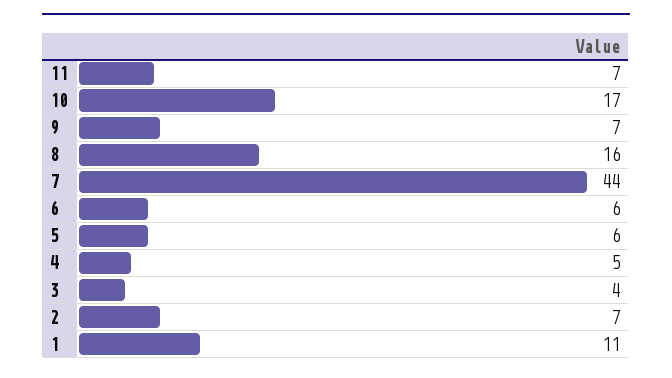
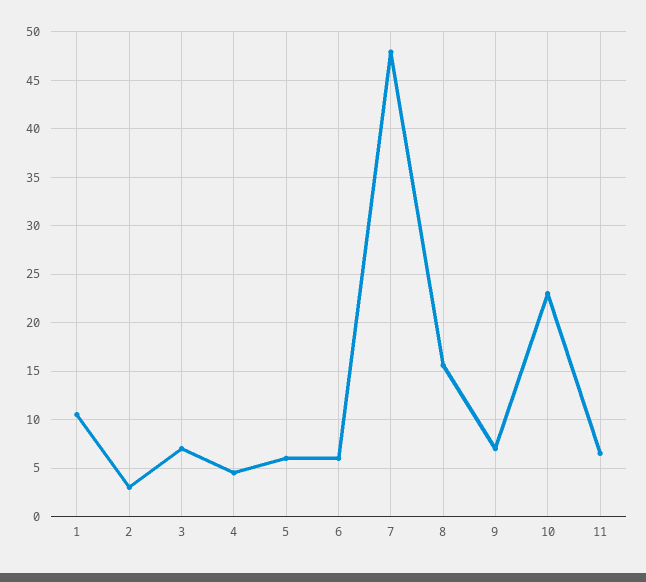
  {
    "11": 7,
-   "10": 17,
+   "10": 23,
    "9": 7,
    "8": 16,
-   "7": 44,
+   "7": 48,
    "6": 6,
    "5": 6,
    "4": 5,
-   "3": 4,
+   "3": 7,
-   "2": 7,
+   "2": 3,
    "1": 11
  }

